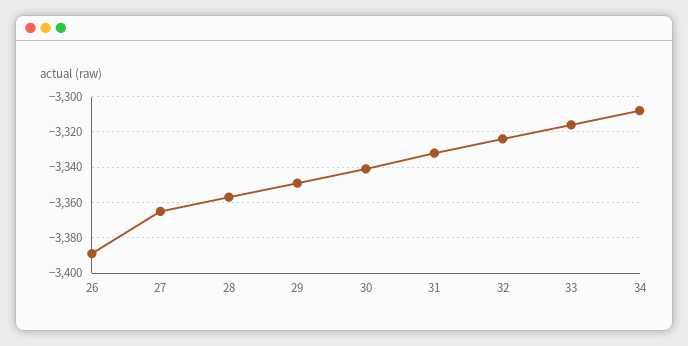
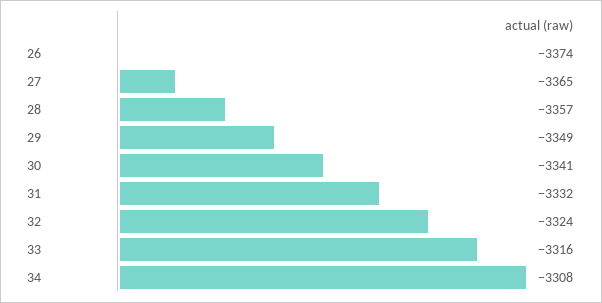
  {
-   "26": -3390,
+   "26": -3374,
    "27": -3365,
    "28": -3357,
    "29": -3349,
    "30": -3341,
    "31": -3332,
    "32": -3324,
    "33": -3316,
    "34": -3308
  }

